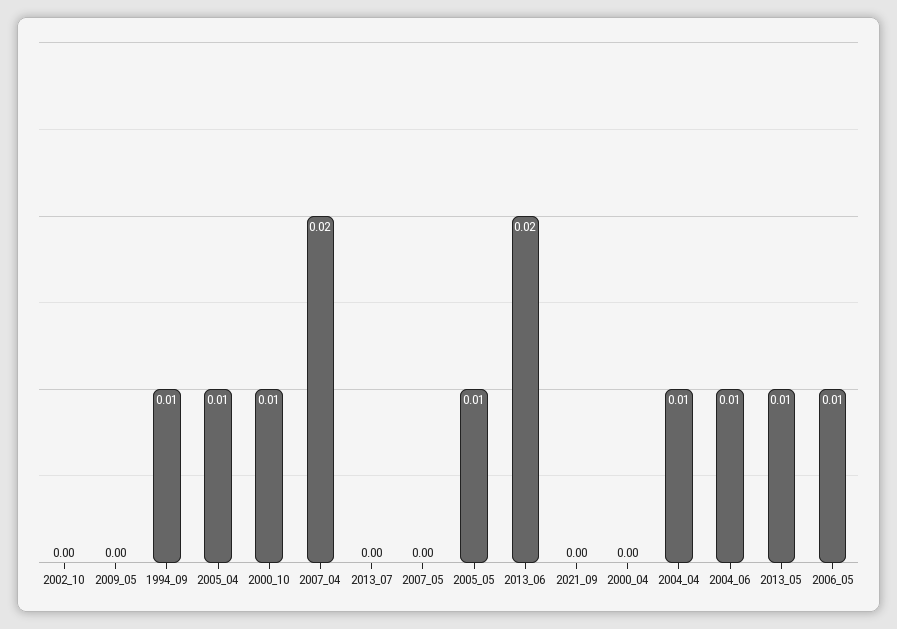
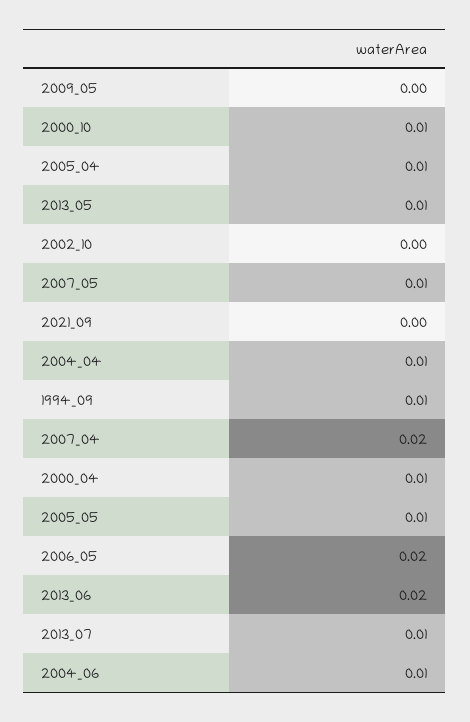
  {
    "2002_10": 0,
    "2009_05": 0,
    "1994_09": 0.01,
    "2005_04": 0.01,
    "2000_10": 0.01,
    "2007_04": 0.02,
-   "2013_07": 0,
+   "2013_07": 0.01,
-   "2007_05": 0,
+   "2007_05": 0.01,
    "2005_05": 0.01,
    "2013_06": 0.02,
    "2021_09": 0,
-   "2000_04": 0,
+   "2000_04": 0.01,
    "2004_04": 0.01,
    "2004_06": 0.01,
    "2013_05": 0.01,
-   "2006_05": 0.01
+   "2006_05": 0.02
  }

